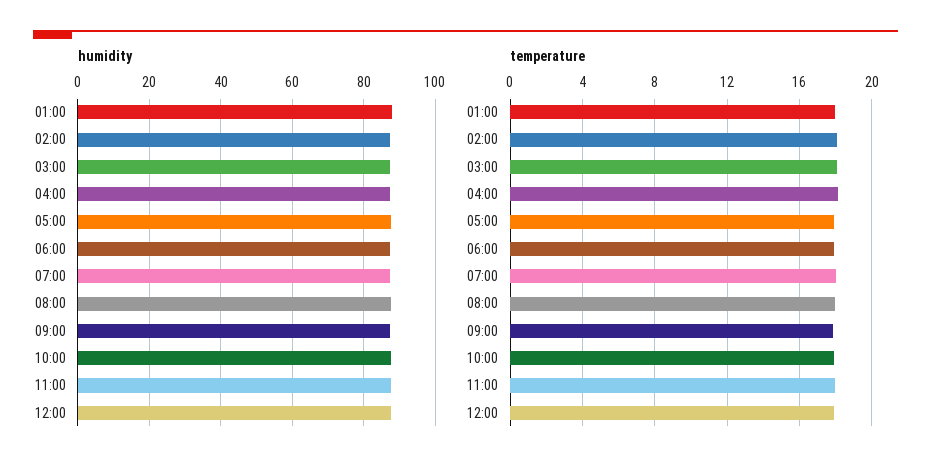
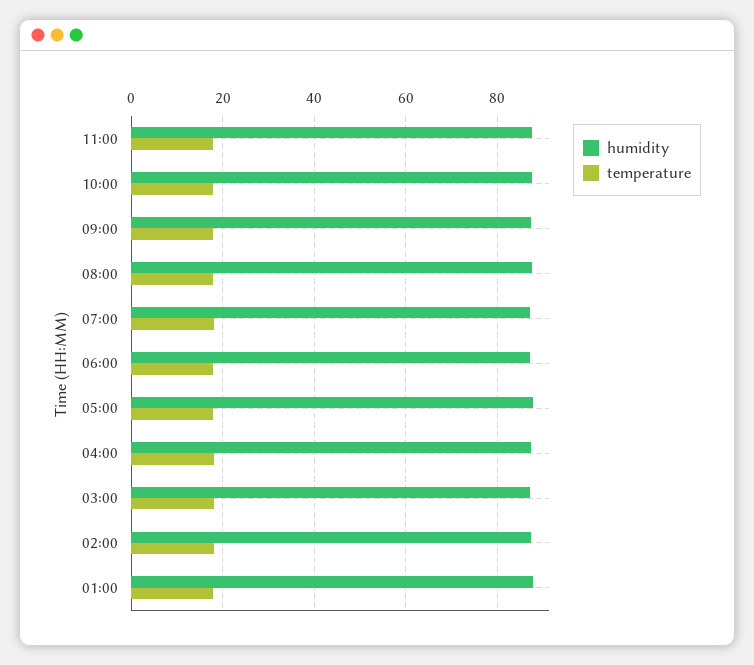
  {
    "humidity": {
      "01:00": 88,
      "02:00": 88,
      "03:00": 88,
      "04:00": 88,
      "05:00": 88,
      "06:00": 88,
      "07:00": 88,
      "08:00": 88,
      "09:00": 88,
      "10:00": 88,
-     "11:00": 88,
+     "11:00": 88
-     "12:00": 88
    },
    "temperature": {
      "01:00": 18,
      "02:00": 18,
      "03:00": 18,
      "04:00": 18,
      "05:00": 18,
      "06:00": 18,
      "07:00": 18,
      "08:00": 18,
      "09:00": 18,
      "10:00": 18,
-     "11:00": 18,
+     "11:00": 18
-     "12:00": 18
    }
  }

